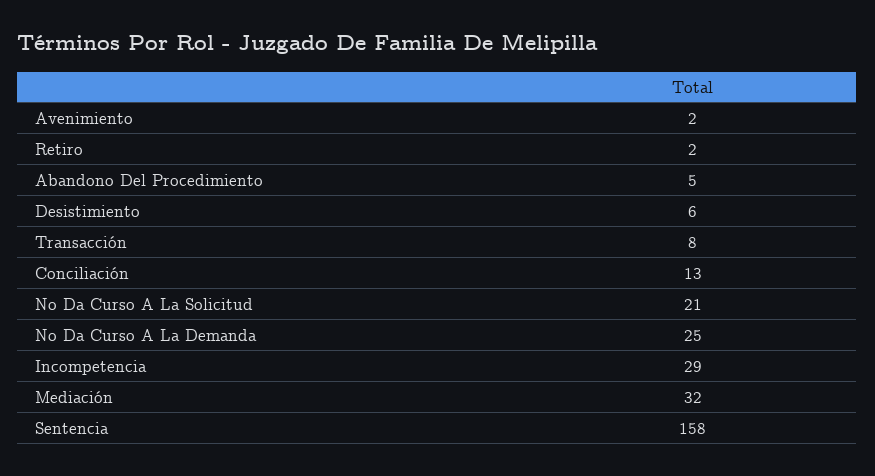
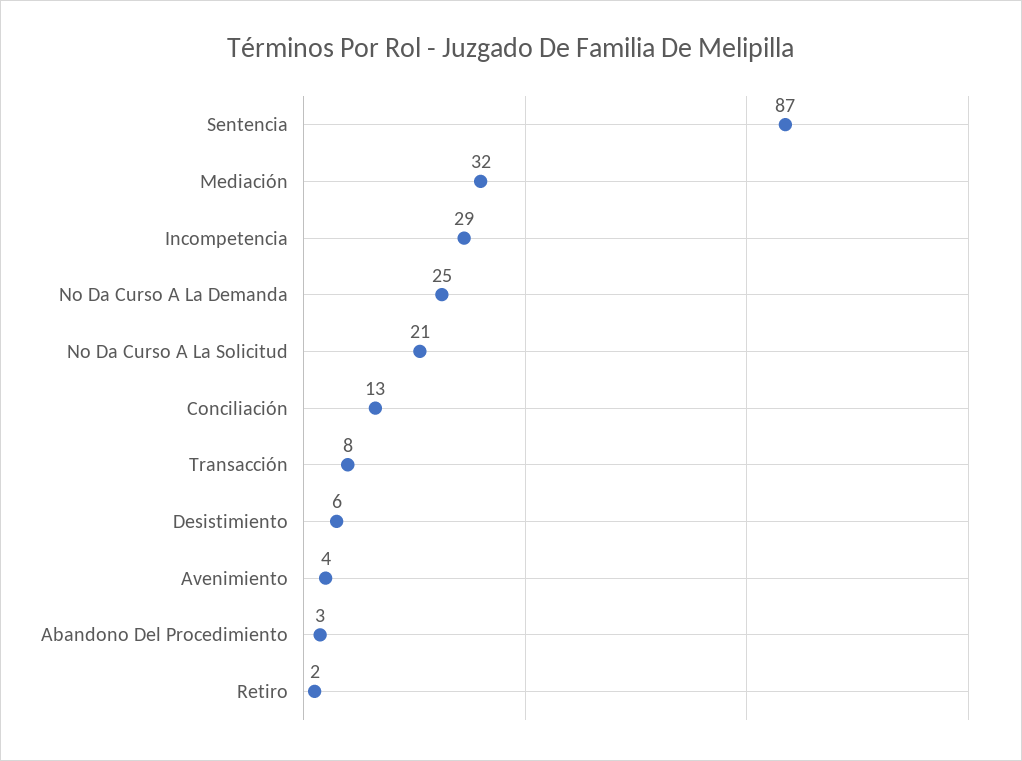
  {
-   "Avenimiento": 2,
+   "Avenimiento": 4,
    "Retiro": 2,
-   "Abandono Del Procedimiento": 5,
+   "Abandono Del Procedimiento": 3,
    "Desistimiento": 6,
    "Transacción": 8,
    "Conciliación": 13,
    "No Da Curso A La Solicitud": 21,
    "No Da Curso A La Demanda": 25,
    "Incompetencia": 29,
    "Mediación": 32,
-   "Sentencia": 158
+   "Sentencia": 87
  }

